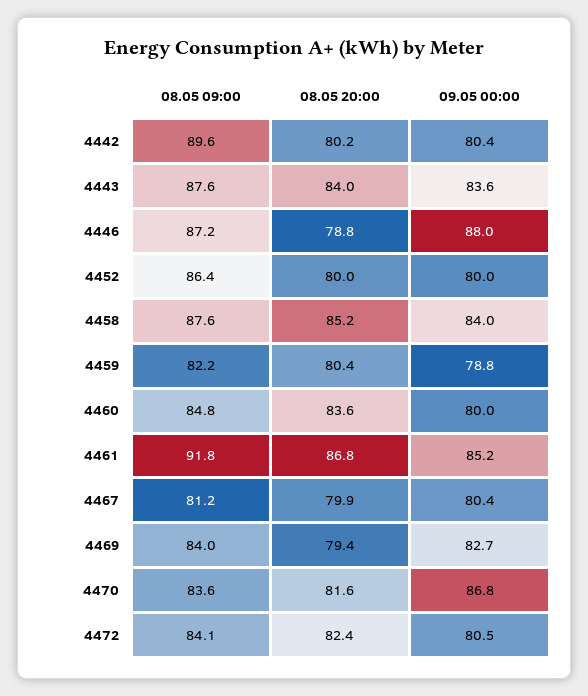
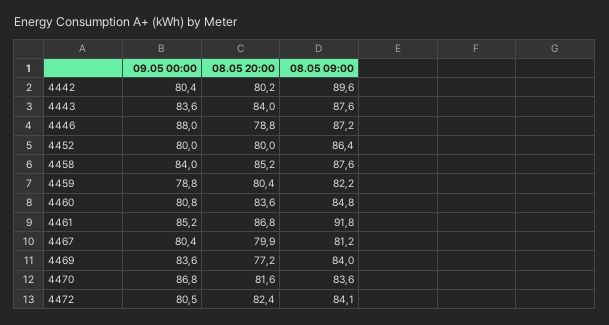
  {
    "08.05 09:00": {
      "4442": 89.6,
      "4443": 87.6,
      "4446": 87.2,
      "4452": 86.4,
      "4458": 87.6,
      "4459": 82.2,
      "4460": 84.8,
      "4461": 91.8,
      "4467": 81.2,
      "4469": 84,
      "4470": 83.6,
      "4472": 84.1
    },
    "08.05 20:00": {
      "4442": 80.2,
      "4443": 84,
      "4446": 78.8,
      "4452": 80,
      "4458": 85.2,
      "4459": 80.4,
      "4460": 83.6,
      "4461": 86.8,
      "4467": 79.9,
-     "4469": 79.4,
+     "4469": 77.2,
      "4470": 81.6,
      "4472": 82.4
    },
    "09.05 00:00": {
      "4442": 80.4,
      "4443": 83.6,
      "4446": 88,
      "4452": 80,
      "4458": 84,
      "4459": 78.8,
-     "4460": 80,
+     "4460": 80.8,
      "4461": 85.2,
      "4467": 80.4,
-     "4469": 82.7,
+     "4469": 83.6,
      "4470": 86.8,
      "4472": 80.5
    }
  }

